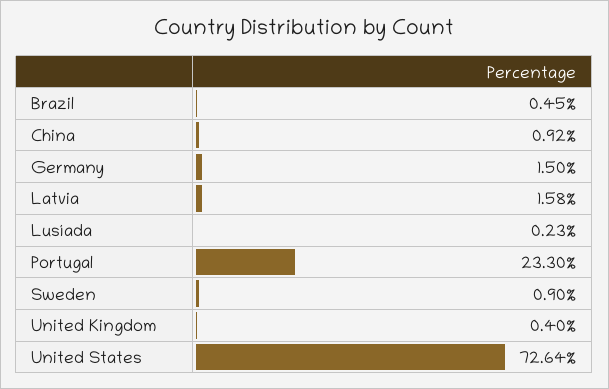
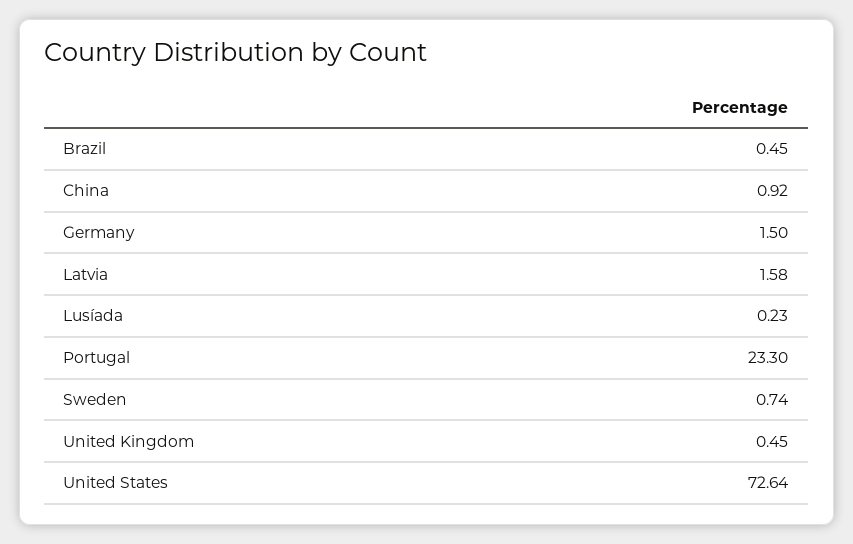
  {
    "Brazil": 0.45,
    "China": 0.92,
    "Germany": 1.5,
    "Latvia": 1.58,
    "Lusíada": 0.23,
    "Portugal": 23.3,
-   "Sweden": 0.9,
+   "Sweden": 0.74,
-   "United Kingdom": 0.4,
+   "United Kingdom": 0.45,
    "United States": 72.64
  }

